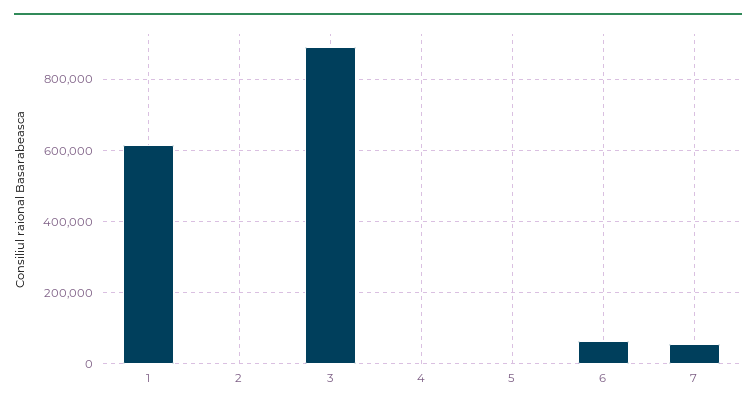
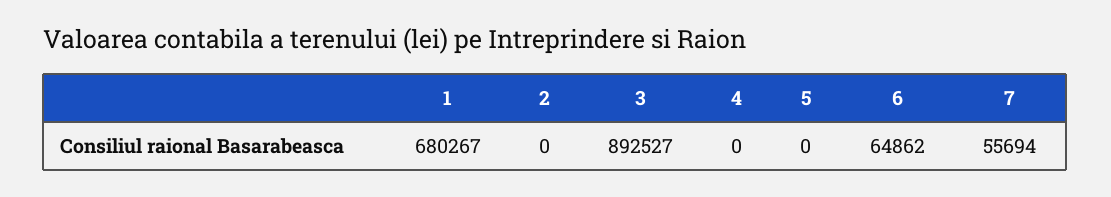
  {
-   "1": 620000,
+   "1": 680267,
    "2": 0,
    "3": 892527,
    "4": 0,
    "5": 0,
    "6": 64862,
    "7": 55694
  }

